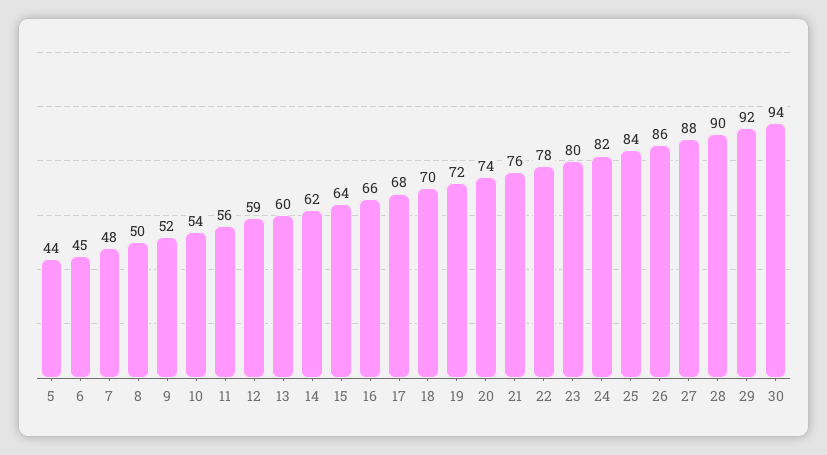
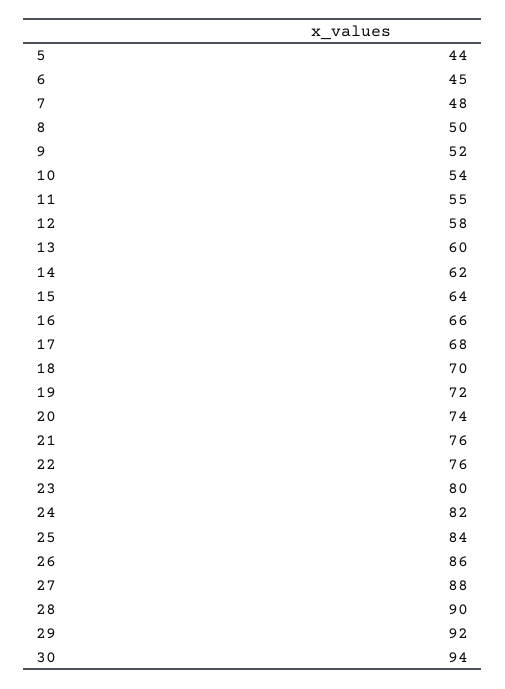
  {
    "5": 44,
    "6": 45,
    "7": 48,
    "8": 50,
    "9": 52,
    "10": 54,
-   "11": 56,
+   "11": 55,
-   "12": 59,
+   "12": 58,
    "13": 60,
    "14": 62,
    "15": 64,
    "16": 66,
    "17": 68,
    "18": 70,
    "19": 72,
    "20": 74,
    "21": 76,
-   "22": 78,
+   "22": 76,
    "23": 80,
    "24": 82,
    "25": 84,
    "26": 86,
    "27": 88,
    "28": 90,
    "29": 92,
    "30": 94
  }

